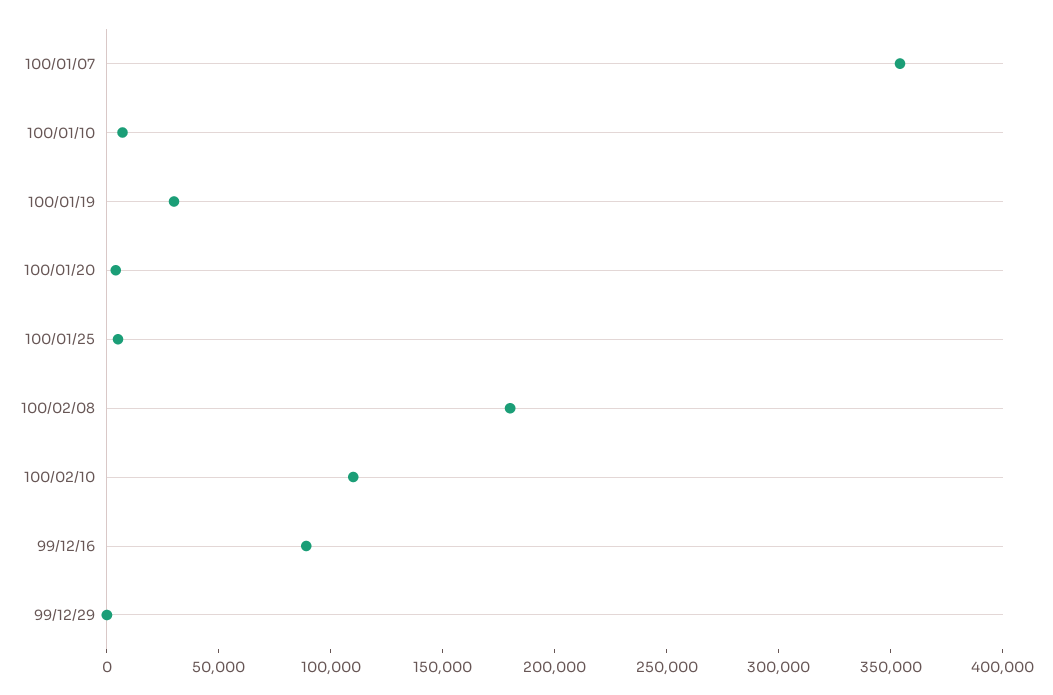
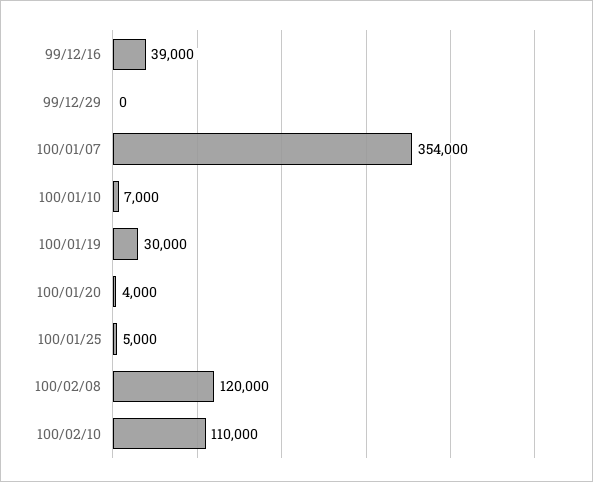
  {
    "100/01/07": 354000,
    "100/01/10": 7000,
    "100/01/19": 30000,
    "100/01/20": 4000,
    "100/01/25": 5000,
-   "100/02/08": 180000,
+   "100/02/08": 120000,
    "100/02/10": 110000,
-   "99/12/16": 90000,
+   "99/12/16": 39000,
    "99/12/29": 0
  }

